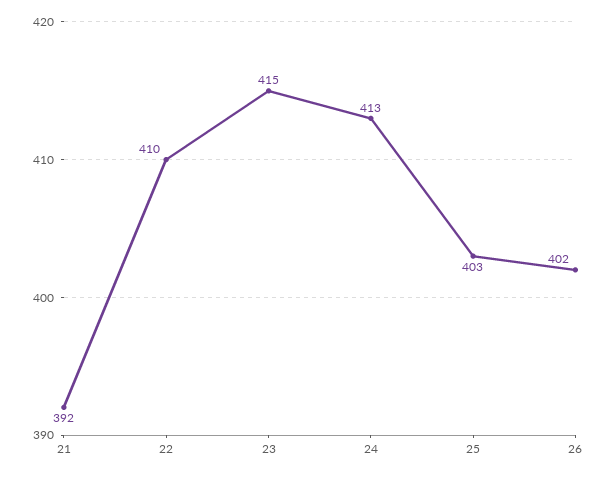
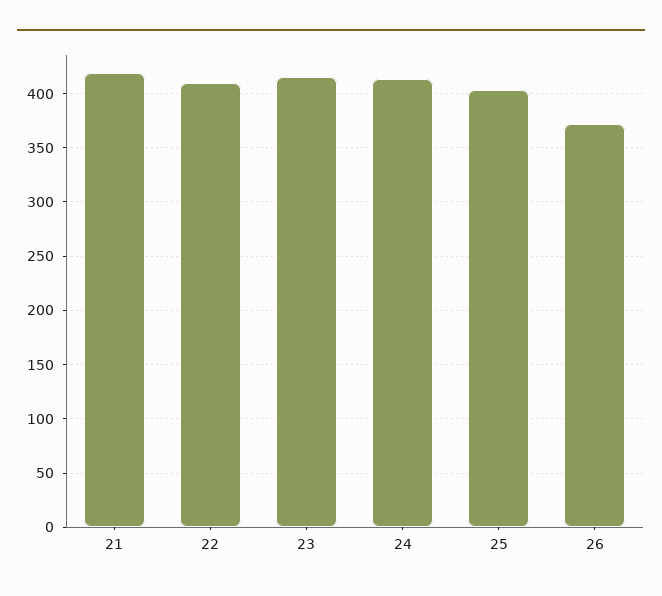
  {
-   "21": 392,
+   "21": 420,
    "22": 410,
    "23": 415,
    "24": 413,
    "25": 403,
-   "26": 402
+   "26": 370
  }

